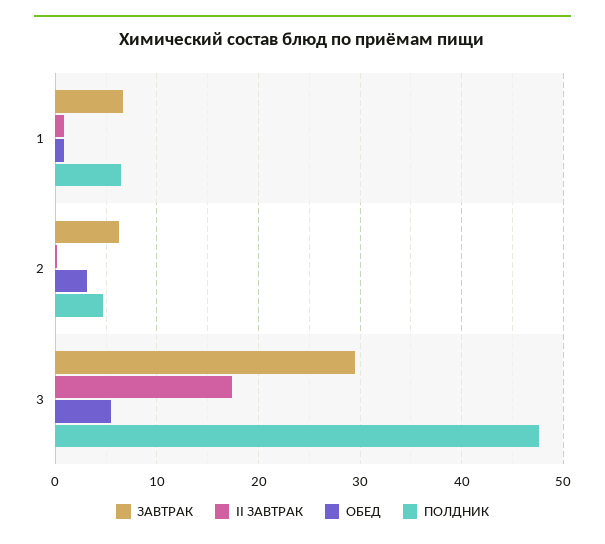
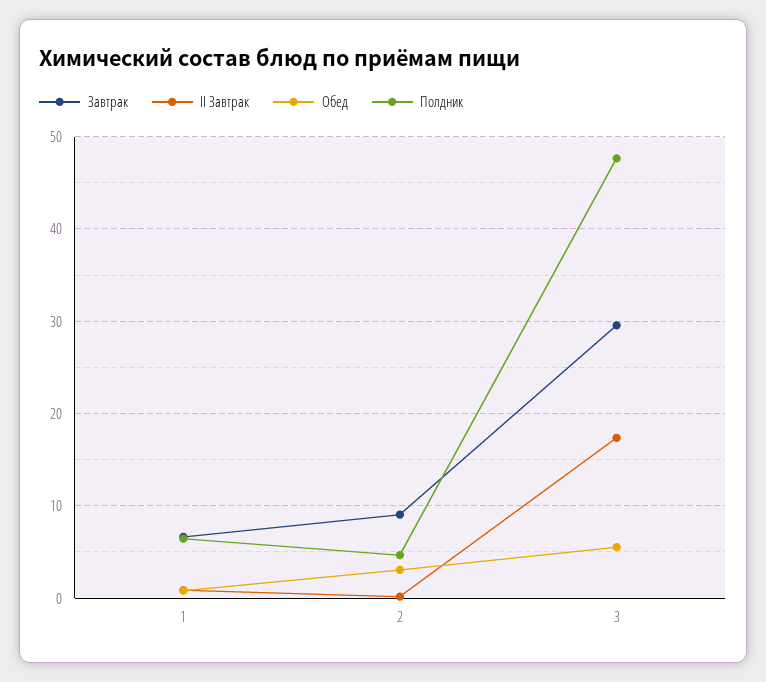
  {
    "ЗАВТРАК": {
      "1": 7,
-     "2": 6,
+     "2": 9,
      "3": 30
    },
    "II ЗАВТРАК": {
      "1": 1,
      "2": 0,
      "3": 17
    },
    "ОБЕД": {
      "1": 1,
      "2": 3,
      "3": 6
    },
    "ПОЛДНИК": {
      "1": 6,
      "2": 5,
      "3": 48
    }
  }

